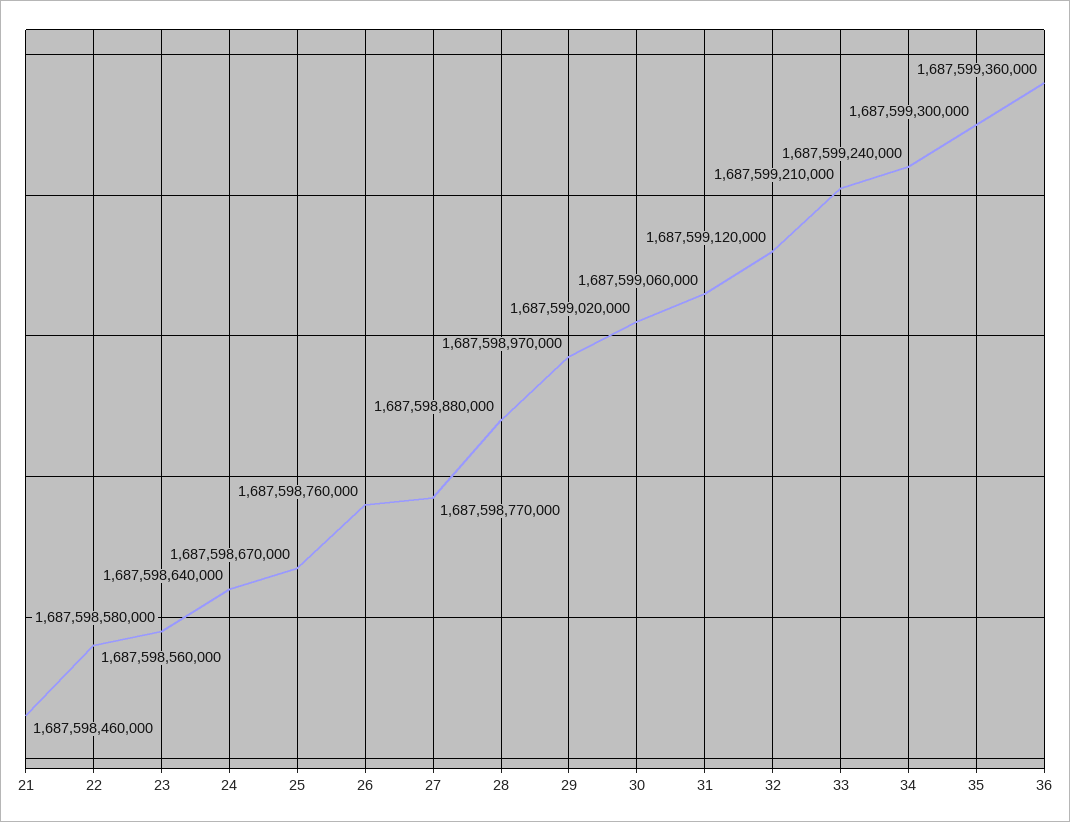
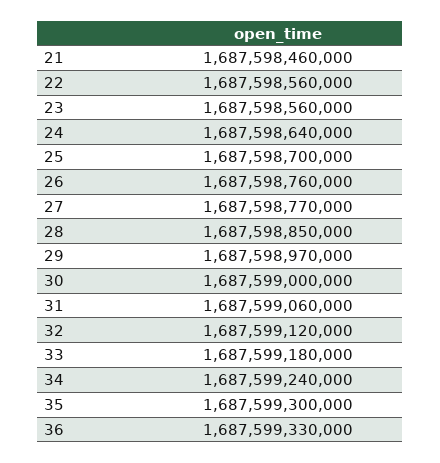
  {
    "21": 1687598460000,
    "22": 1687598560000,
-   "23": 1687598580000,
+   "23": 1687598560000,
    "24": 1687598640000,
-   "25": 1687598670000,
+   "25": 1687598700000,
    "26": 1687598760000,
    "27": 1687598770000,
-   "28": 1687598880000,
+   "28": 1687598850000,
    "29": 1687598970000,
-   "30": 1687599020000,
+   "30": 1687599000000,
    "31": 1687599060000,
    "32": 1687599120000,
-   "33": 1687599210000,
+   "33": 1687599180000,
    "34": 1687599240000,
    "35": 1687599300000,
-   "36": 1687599360000
+   "36": 1687599330000
  }

